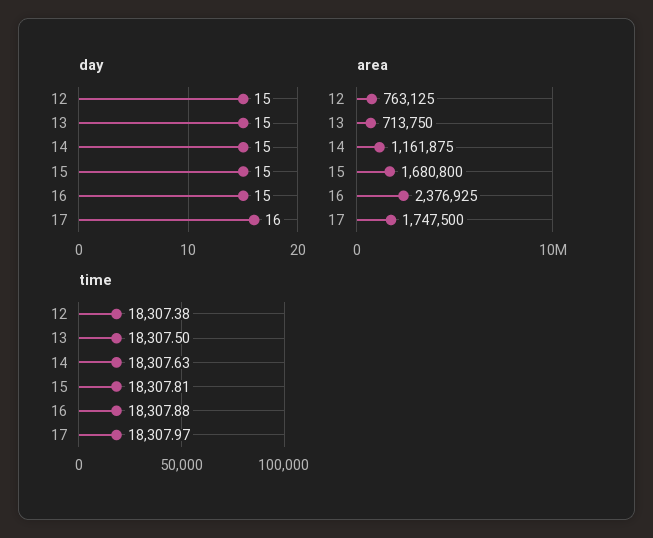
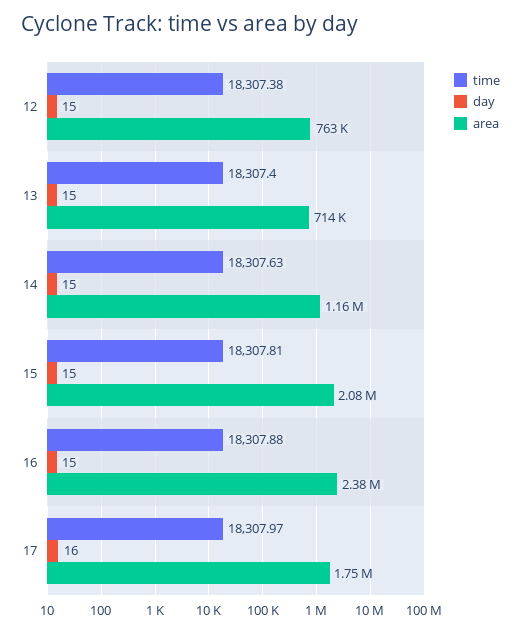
  {
    "day": {
      "12": 15,
      "13": 15,
      "14": 15,
      "15": 15,
      "16": 15,
      "17": 16
    },
    "area": {
      "12": 763125,
      "13": 713750,
      "14": 1161875,
-     "15": 1680800,
+     "15": 2080000,
      "16": 2376925,
      "17": 1747500
    },
    "time": {
      "12": 18307.38,
-     "13": 18307.5,
+     "13": 18307.4,
      "14": 18307.63,
      "15": 18307.81,
      "16": 18307.88,
      "17": 18307.97
    }
  }

